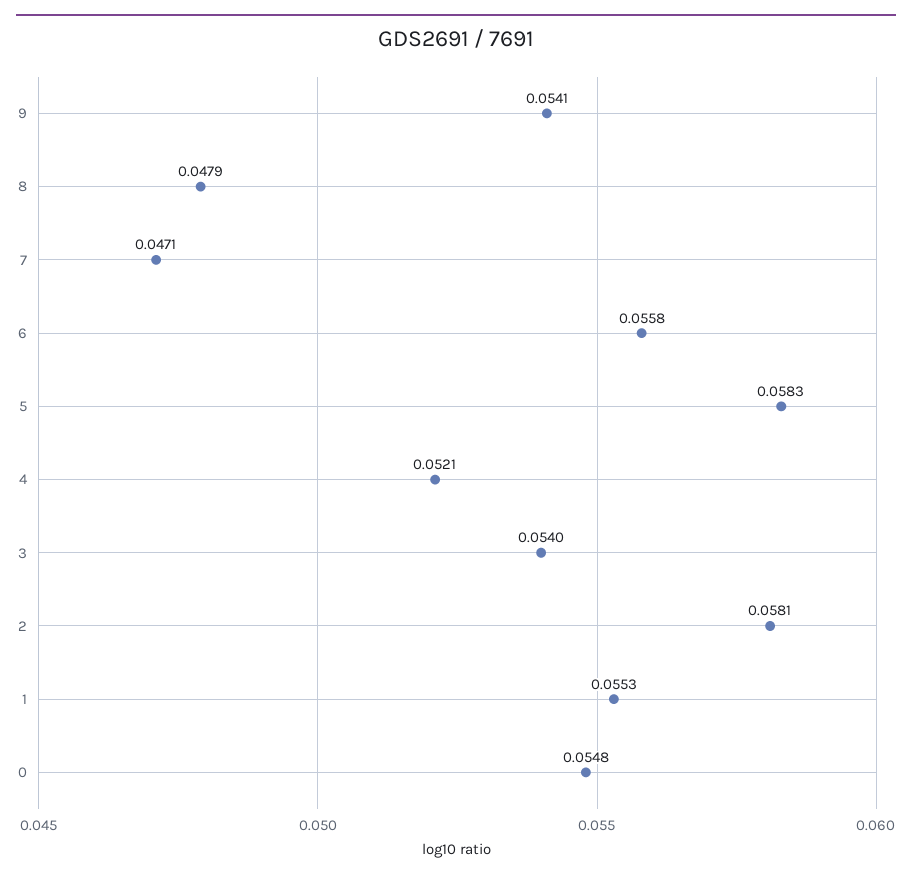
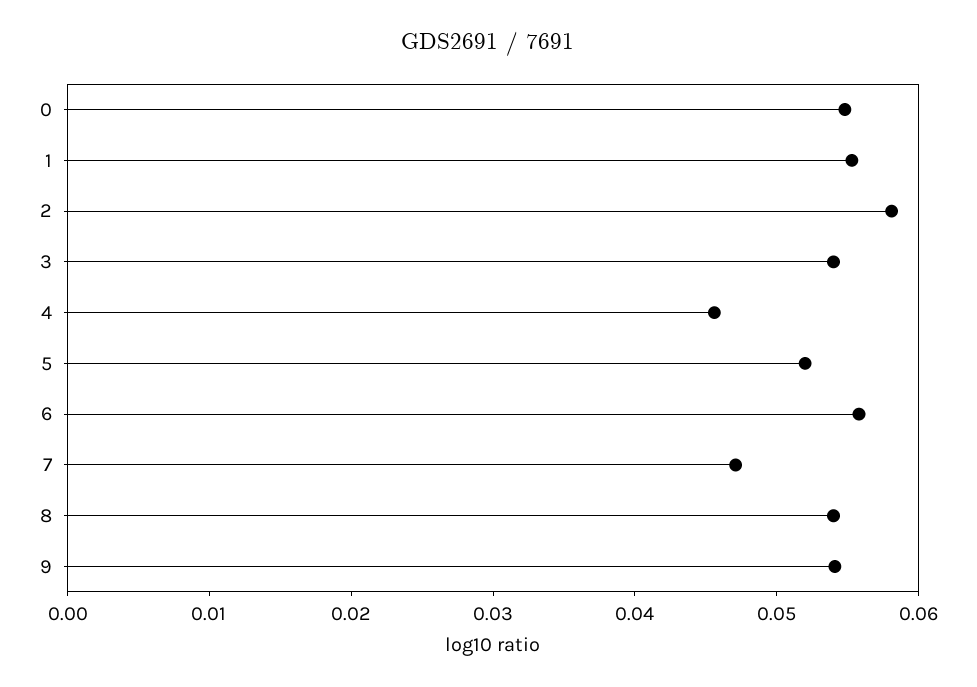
  {
    "9": 0.0541,
-   "8": 0.0479,
+   "8": 0.054,
    "7": 0.0471,
    "6": 0.0558,
-   "5": 0.0583,
+   "5": 0.052,
-   "4": 0.0521,
+   "4": 0.046,
    "3": 0.054,
    "2": 0.0581,
    "1": 0.0553,
    "0": 0.0548
  }

